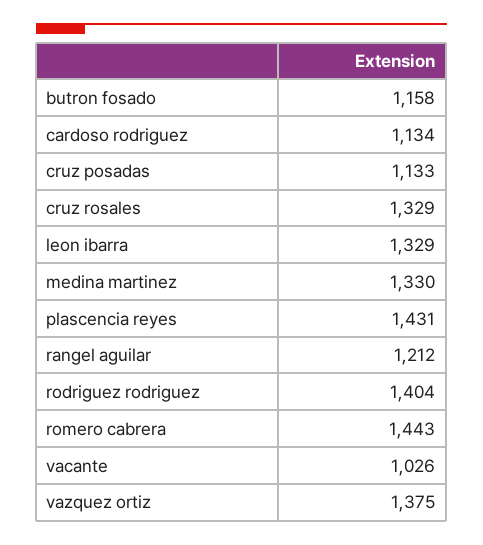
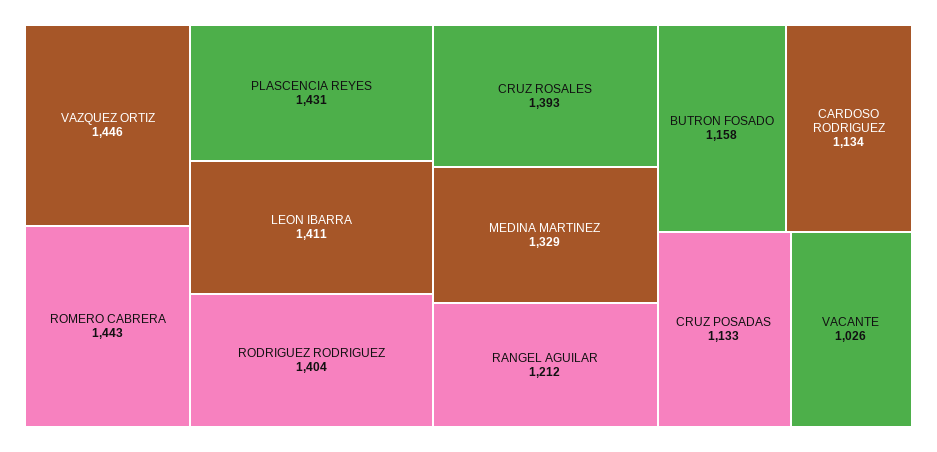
  {
    "butron fosado": 1158,
    "cardoso rodriguez": 1134,
    "cruz posadas": 1133,
-   "cruz rosales": 1329,
+   "cruz rosales": 1393,
-   "leon ibarra": 1329,
+   "leon ibarra": 1411,
-   "medina martinez": 1330,
+   "medina martinez": 1329,
    "plascencia reyes": 1431,
    "rangel aguilar": 1212,
    "rodriguez rodriguez": 1404,
    "romero cabrera": 1443,
    "vacante": 1026,
-   "vazquez ortiz": 1375
+   "vazquez ortiz": 1446
  }

